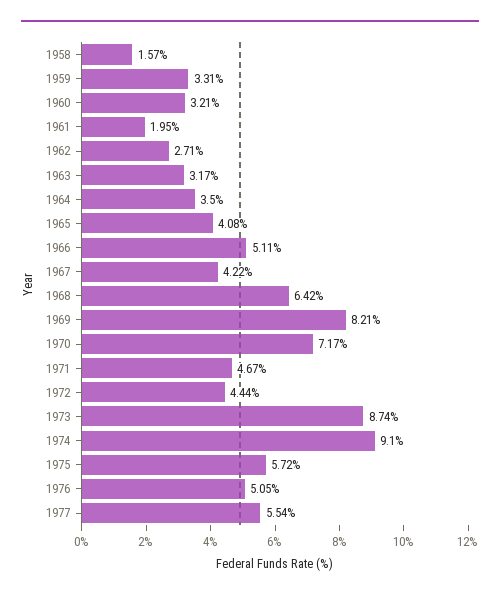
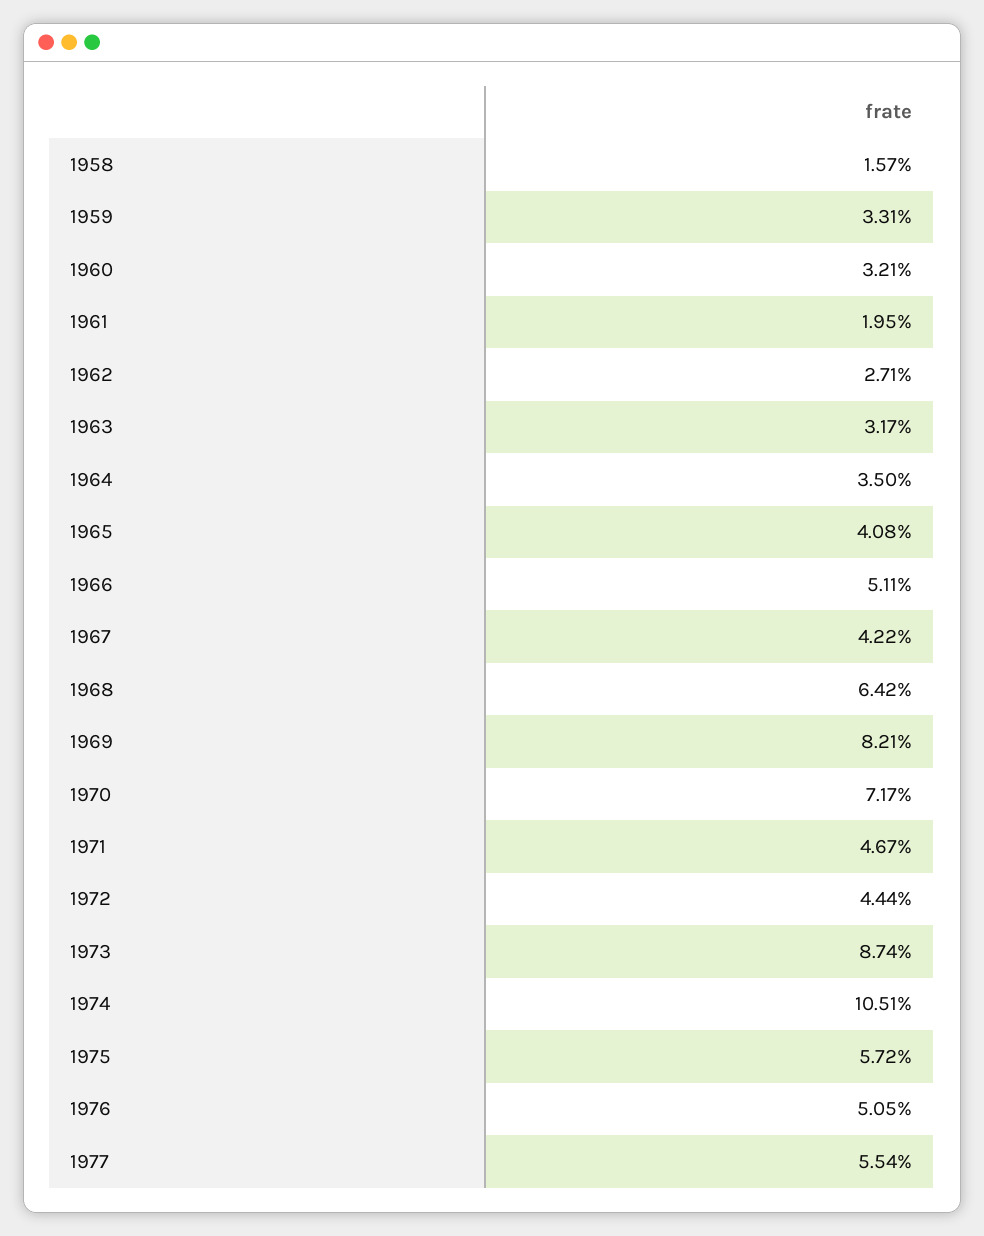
  {
    "1958": 1.57,
    "1959": 3.31,
    "1960": 3.21,
    "1961": 1.95,
    "1962": 2.71,
    "1963": 3.17,
    "1964": 3.5,
    "1965": 4.08,
    "1966": 5.11,
    "1967": 4.22,
    "1968": 6.42,
    "1969": 8.21,
    "1970": 7.17,
    "1971": 4.67,
    "1972": 4.44,
    "1973": 8.74,
-   "1974": 9.1,
+   "1974": 10.51,
    "1975": 5.72,
    "1976": 5.05,
    "1977": 5.54
  }

